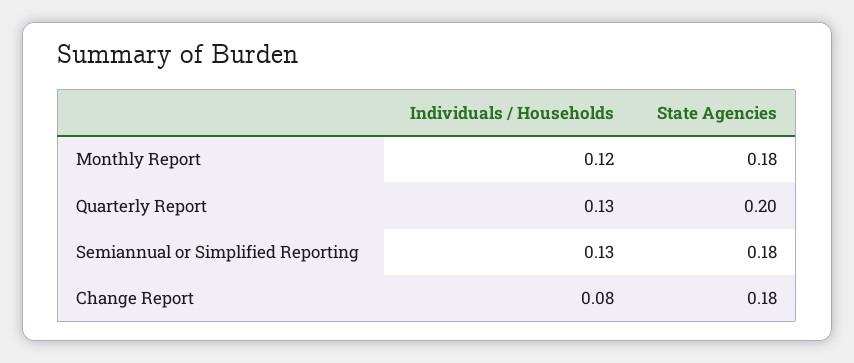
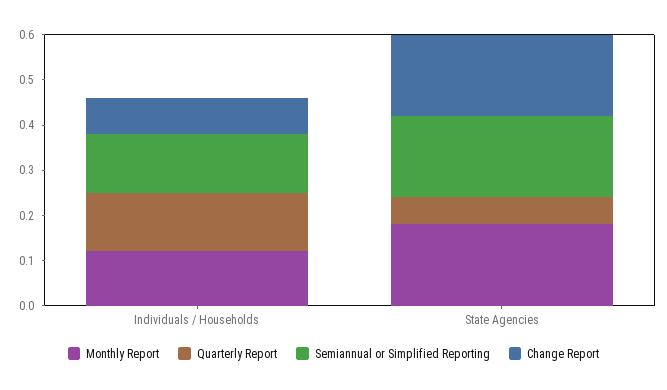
  {
    "Monthly Report": {
      "Individuals / Households": 0.12,
      "State Agencies": 0.18
    },
    "Quarterly Report": {
      "Individuals / Households": 0.13,
-     "State Agencies": 0.2
+     "State Agencies": 0.05
    },
    "Semiannual or Simplified Reporting": {
      "Individuals / Households": 0.13,
      "State Agencies": 0.18
    },
    "Change Report": {
      "Individuals / Households": 0.08,
      "State Agencies": 0.18
    }
  }

